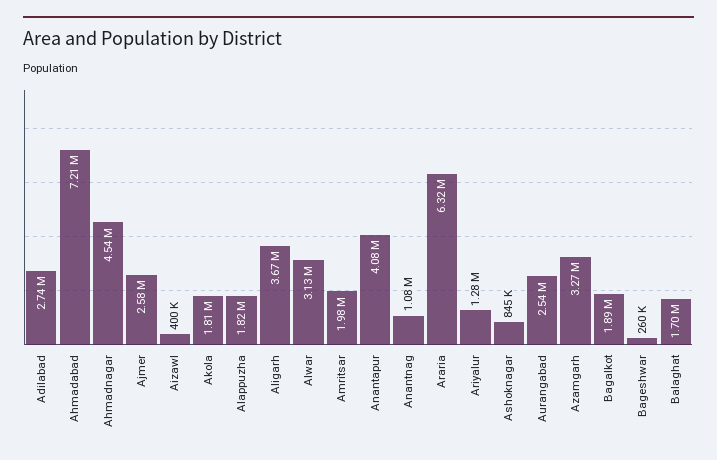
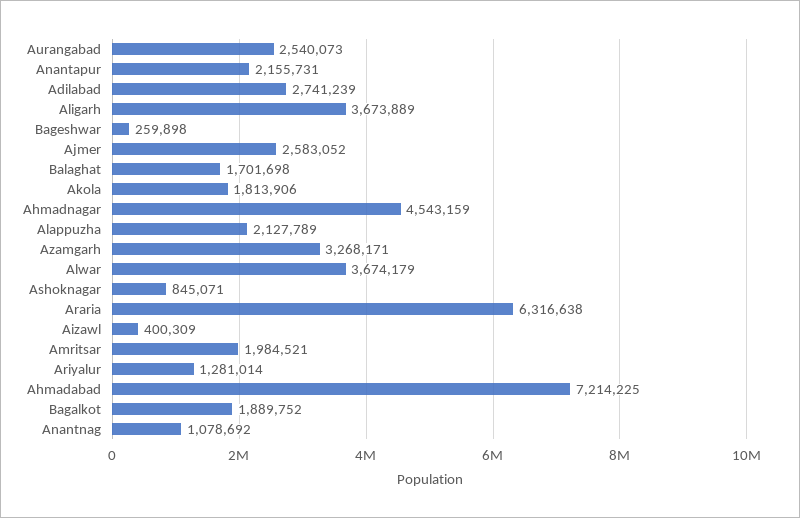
  {
    "Adilabad": 2741239,
    "Ahmadabad": 7214225,
    "Ahmadnagar": 4543159,
    "Ajmer": 2583052,
    "Aizawl": 400309,
    "Akola": 1813906,
-   "Alappuzha": 1820000,
+   "Alappuzha": 2127789,
    "Aligarh": 3673889,
-   "Alwar": 3130000,
+   "Alwar": 3674179,
    "Amritsar": 1984521,
-   "Anantapur": 4080000,
+   "Anantapur": 2155731,
    "Anantnag": 1078692,
    "Araria": 6316638,
    "Ariyalur": 1281014,
    "Ashoknagar": 845071,
    "Aurangabad": 2540073,
    "Azamgarh": 3268171,
    "Bagalkot": 1889752,
    "Bageshwar": 259898,
    "Balaghat": 1701698
  }

